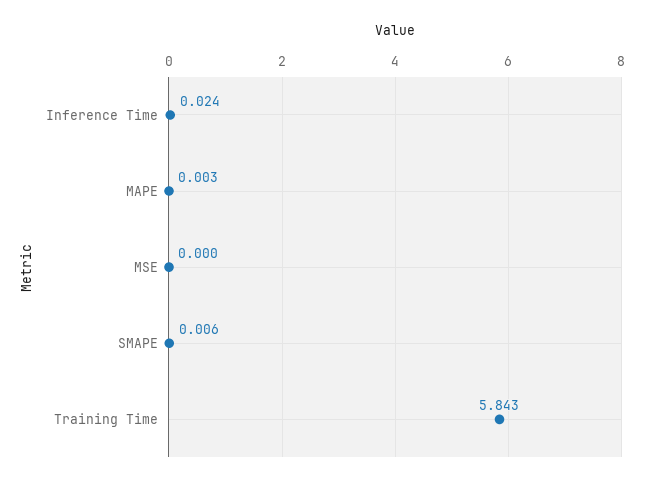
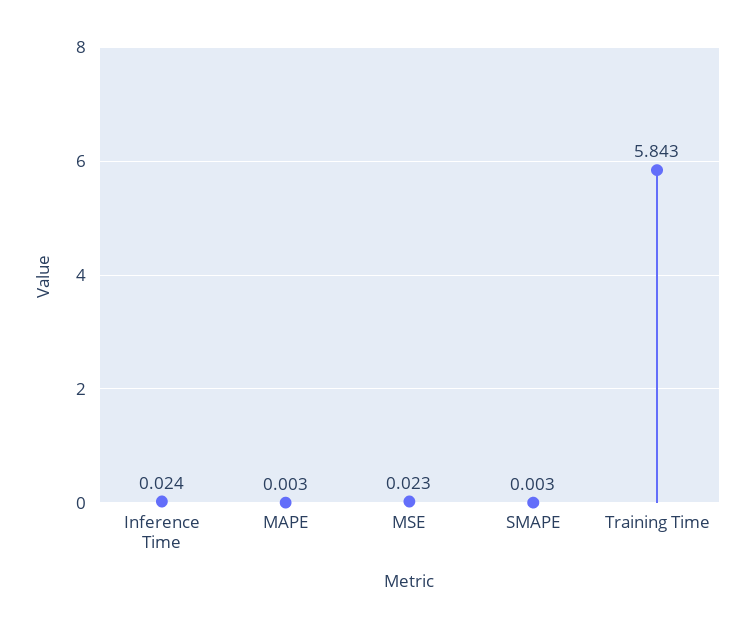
  {
    "Inference Time": 0.024,
    "MAPE": 0.003,
-   "MSE": 0,
+   "MSE": 0.023,
-   "SMAPE": 0.006,
+   "SMAPE": 0.003,
    "Training Time": 5.843
  }

